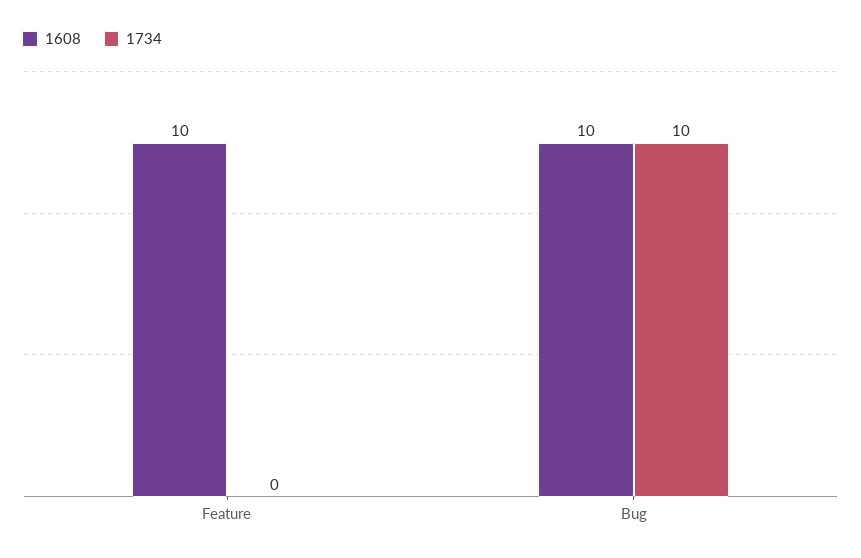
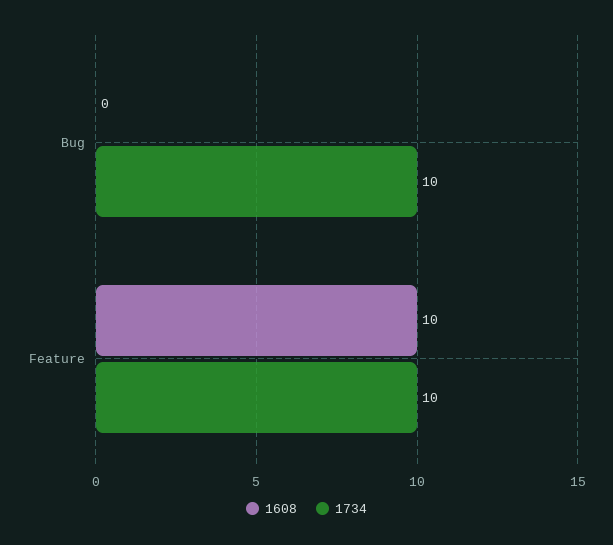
  {
    "1608": {
      "Feature": 10,
-     "Bug": 10
+     "Bug": 0
    },
    "1734": {
-     "Feature": 0,
+     "Feature": 10,
      "Bug": 10
    }
  }

